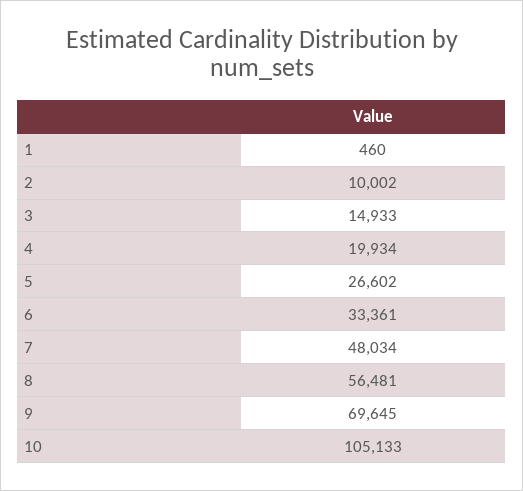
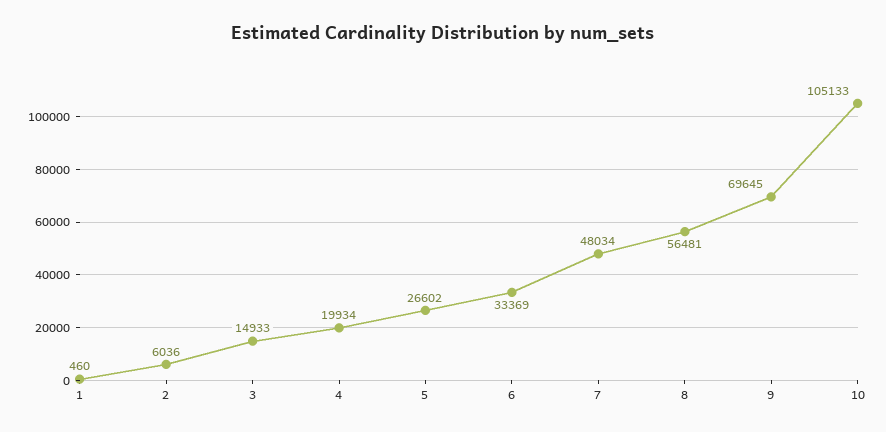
  {
    "1": 460,
-   "2": 10002,
+   "2": 6036,
    "3": 14933,
    "4": 19934,
    "5": 26602,
-   "6": 33361,
+   "6": 33369,
    "7": 48034,
    "8": 56481,
    "9": 69645,
    "10": 105133
  }

